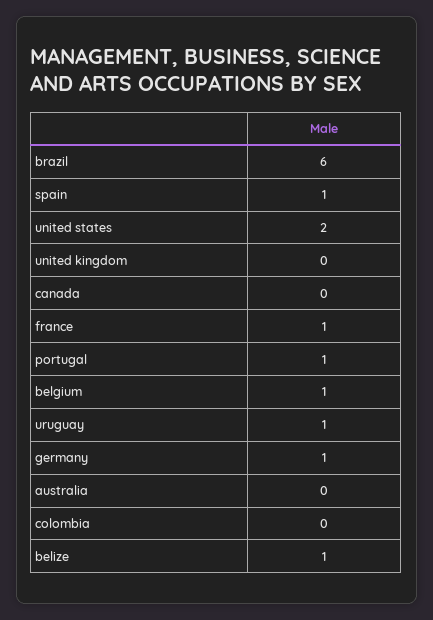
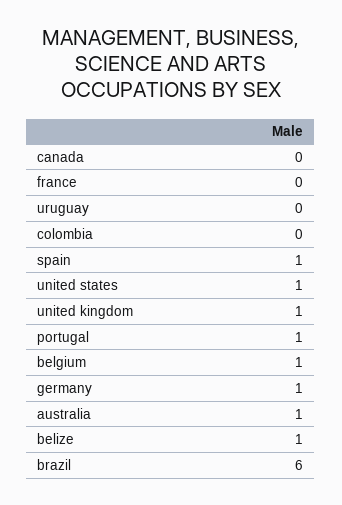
  {
    "brazil": 6,
    "spain": 1,
-   "united states": 2,
+   "united states": 1,
-   "united kingdom": 0,
+   "united kingdom": 1,
    "canada": 0,
-   "france": 1,
+   "france": 0,
    "portugal": 1,
    "belgium": 1,
-   "uruguay": 1,
+   "uruguay": 0,
    "germany": 1,
-   "australia": 0,
+   "australia": 1,
    "colombia": 0,
    "belize": 1
  }

